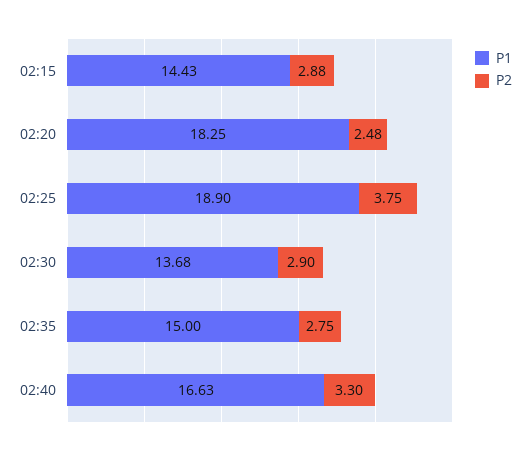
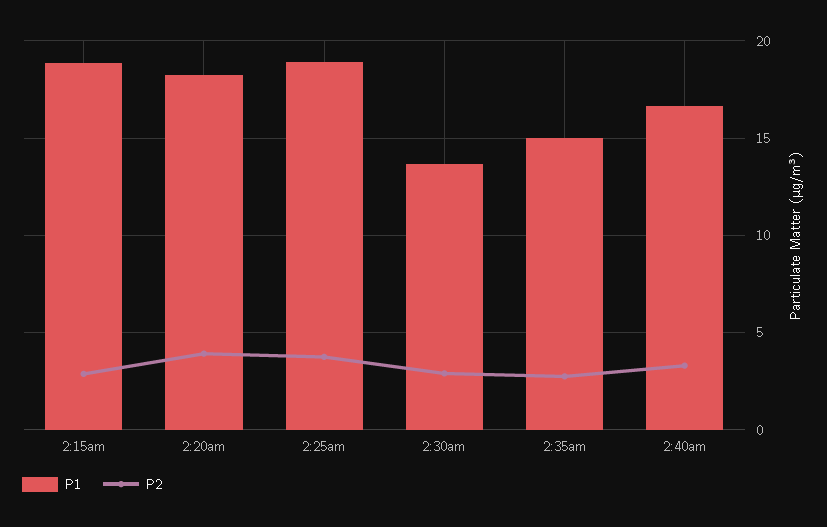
  {
    "P1": {
-     "02:15": 14.43,
+     "02:15": 19,
      "02:20": 18.25,
      "02:25": 18.9,
      "02:30": 13.68,
      "02:35": 15,
      "02:40": 16.63
    },
    "P2": {
      "02:15": 2.88,
-     "02:20": 2.48,
+     "02:20": 4,
      "02:25": 3.75,
      "02:30": 2.9,
      "02:35": 2.75,
      "02:40": 3.3
    }
  }

